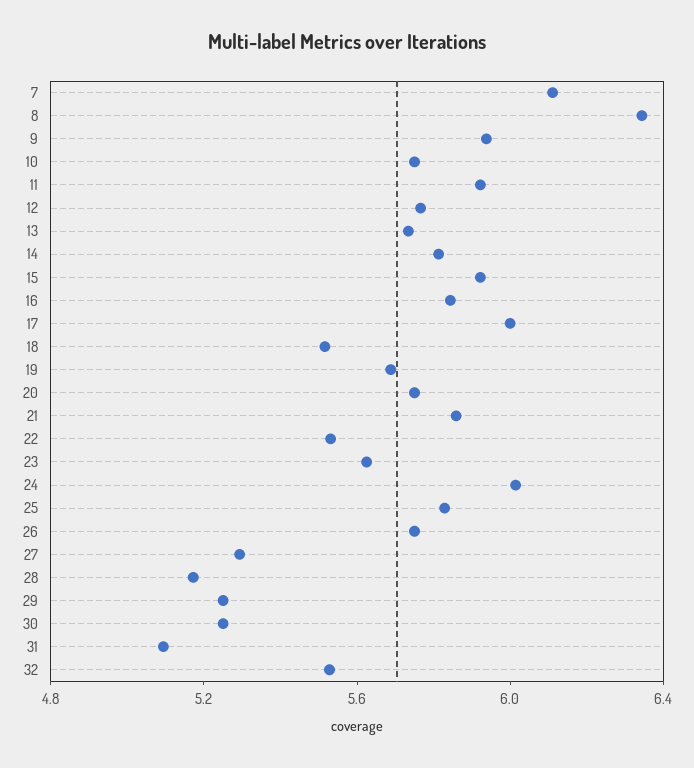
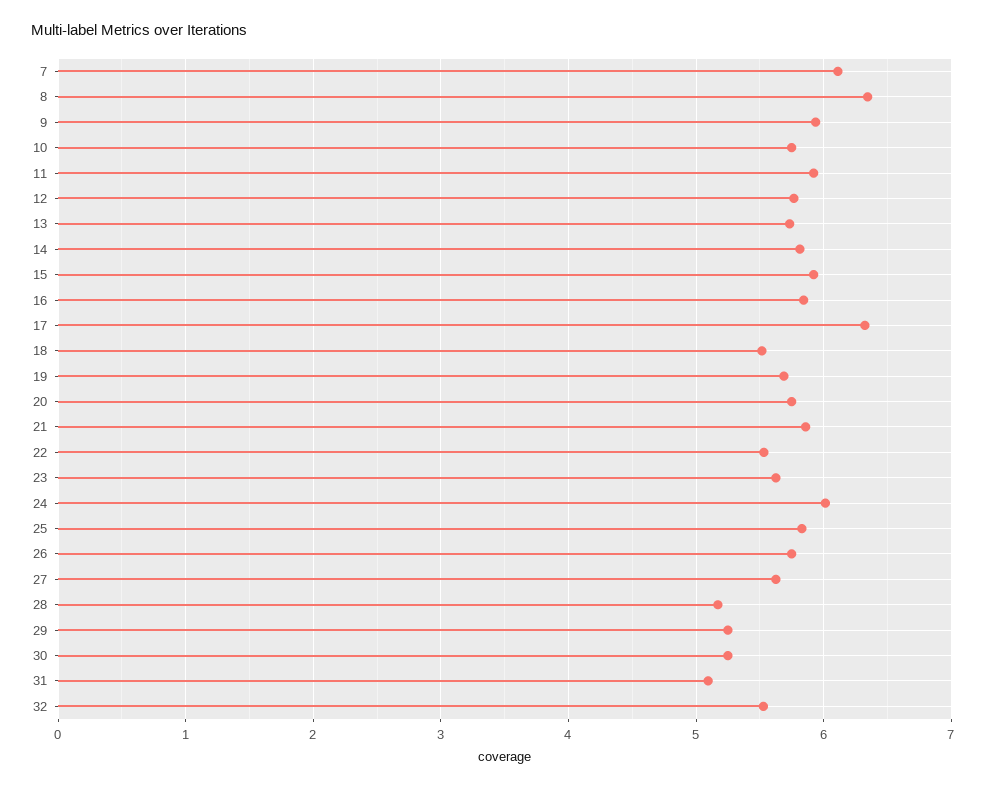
  {
    "7": 6.1,
    "8": 6.3,
    "9": 5.9,
    "10": 5.8,
    "11": 5.9,
    "12": 5.8,
    "13": 5.7,
    "14": 5.8,
    "15": 5.9,
    "16": 5.8,
-   "17": 6,
+   "17": 6.3,
    "18": 5.5,
    "19": 5.7,
    "20": 5.8,
    "21": 5.9,
    "22": 5.5,
    "23": 5.6,
    "24": 6,
    "25": 5.8,
    "26": 5.8,
-   "27": 5.3,
+   "27": 5.6,
    "28": 5.2,
    "29": 5.3,
    "30": 5.3,
    "31": 5.1,
    "32": 5.5
  }

